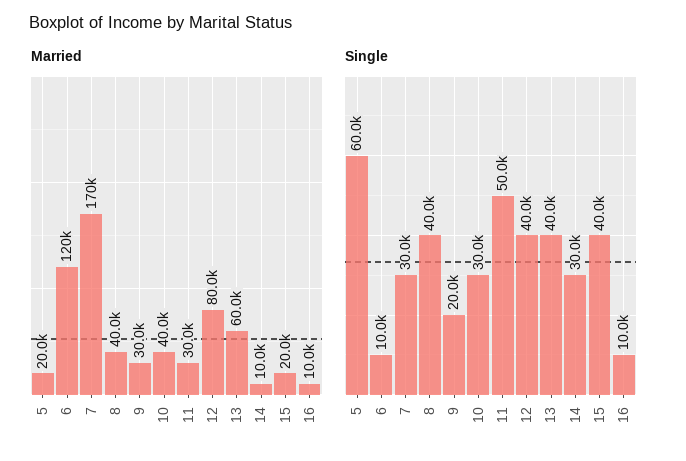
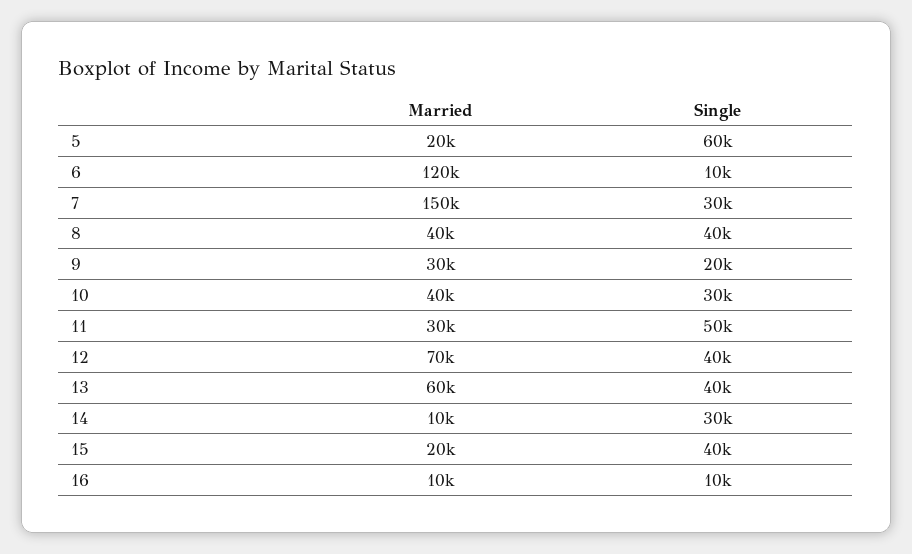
  {
    "Married": {
      "5": 20000,
      "6": 120000,
-     "7": 170000,
+     "7": 150000,
      "8": 40000,
      "9": 30000,
      "10": 40000,
      "11": 30000,
-     "12": 80000,
+     "12": 70000,
      "13": 60000,
      "14": 10000,
      "15": 20000,
      "16": 10000
    },
    "Single": {
      "5": 60000,
      "6": 10000,
      "7": 30000,
      "8": 40000,
      "9": 20000,
      "10": 30000,
      "11": 50000,
      "12": 40000,
      "13": 40000,
      "14": 30000,
      "15": 40000,
      "16": 10000
    }
  }

